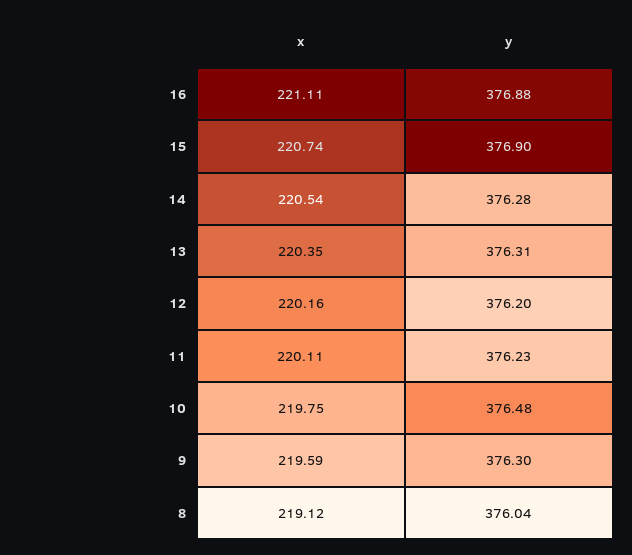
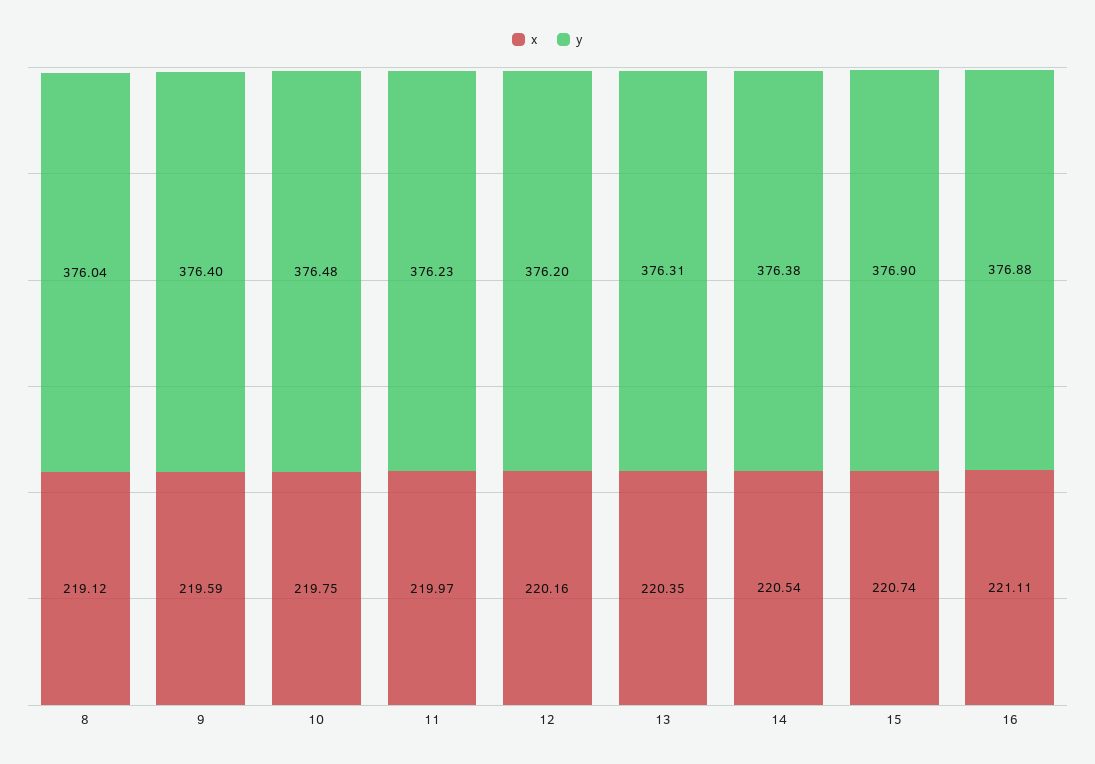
  {
    "x": {
      "16": 221.11,
      "15": 220.74,
      "14": 220.54,
      "13": 220.35,
      "12": 220.16,
-     "11": 220.11,
+     "11": 219.97,
      "10": 219.75,
      "9": 219.59,
      "8": 219.12
    },
    "y": {
      "16": 376.88,
      "15": 376.9,
-     "14": 376.28,
+     "14": 376.38,
      "13": 376.31,
      "12": 376.2,
      "11": 376.23,
      "10": 376.48,
-     "9": 376.3,
+     "9": 376.4,
      "8": 376.04
    }
  }

